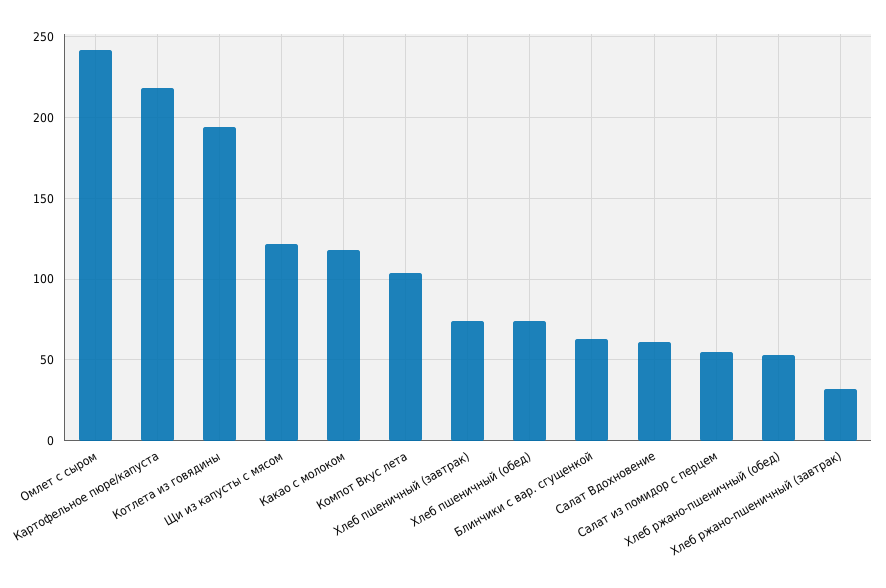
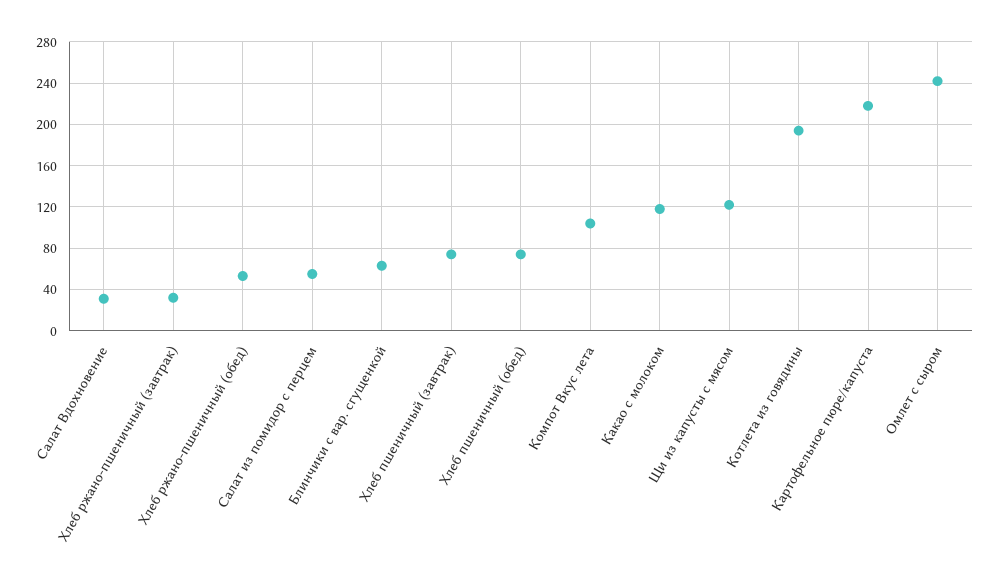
  {
    "Омлет с сыром": 240,
    "Картофельное пюре/капуста": 220,
    "Котлета из говядины": 195,
    "Щи из капусты с мясом": 120,
    "Какао с молоком": 120,
    "Компот Вкус лета": 105,
    "Хлеб пшеничный (завтрак)": 75,
    "Хлеб пшеничный (обед)": 75,
    "Блинчики с вар. сгущенкой": 65,
-   "Салат Вдохновение": 60,
+   "Салат Вдохновение": 30,
    "Салат из помидор с перцем": 55,
    "Хлеб ржано-пшеничный (обед)": 55,
    "Хлеб ржано-пшеничный (завтрак)": 30
  }

